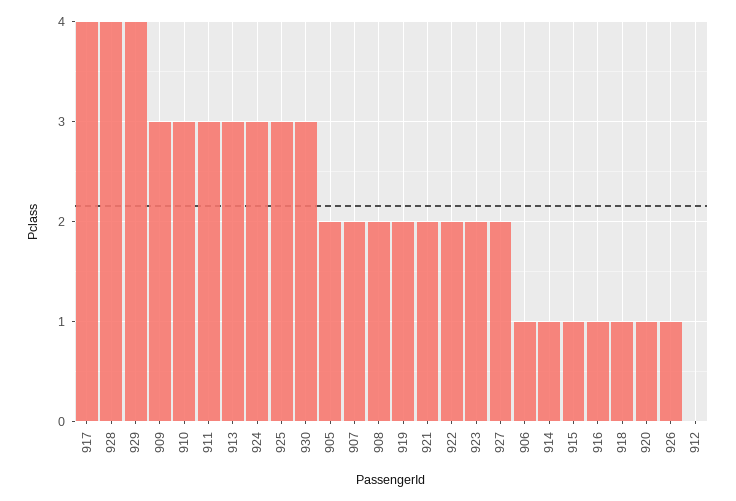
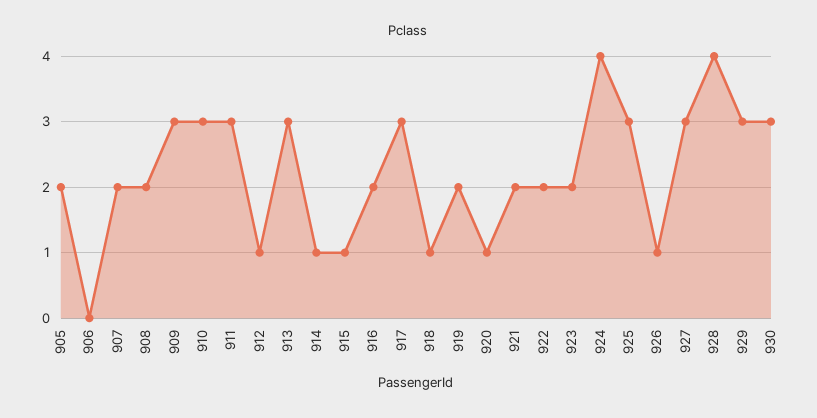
  {
-   "917": 4,
+   "917": 3,
    "928": 4,
-   "929": 4,
+   "929": 3,
    "909": 3,
    "910": 3,
    "911": 3,
    "913": 3,
-   "924": 3,
+   "924": 4,
    "925": 3,
    "930": 3,
    "905": 2,
    "907": 2,
    "908": 2,
    "919": 2,
    "921": 2,
    "922": 2,
    "923": 2,
-   "927": 2,
+   "927": 3,
-   "906": 1,
+   "906": 0,
    "914": 1,
    "915": 1,
-   "916": 1,
+   "916": 2,
    "918": 1,
    "920": 1,
    "926": 1,
-   "912": 0
+   "912": 1
  }

